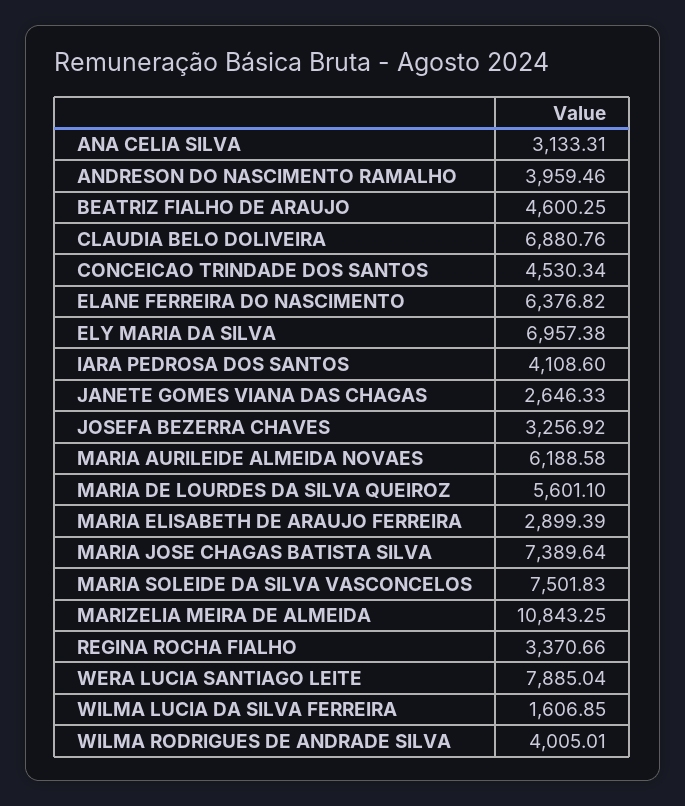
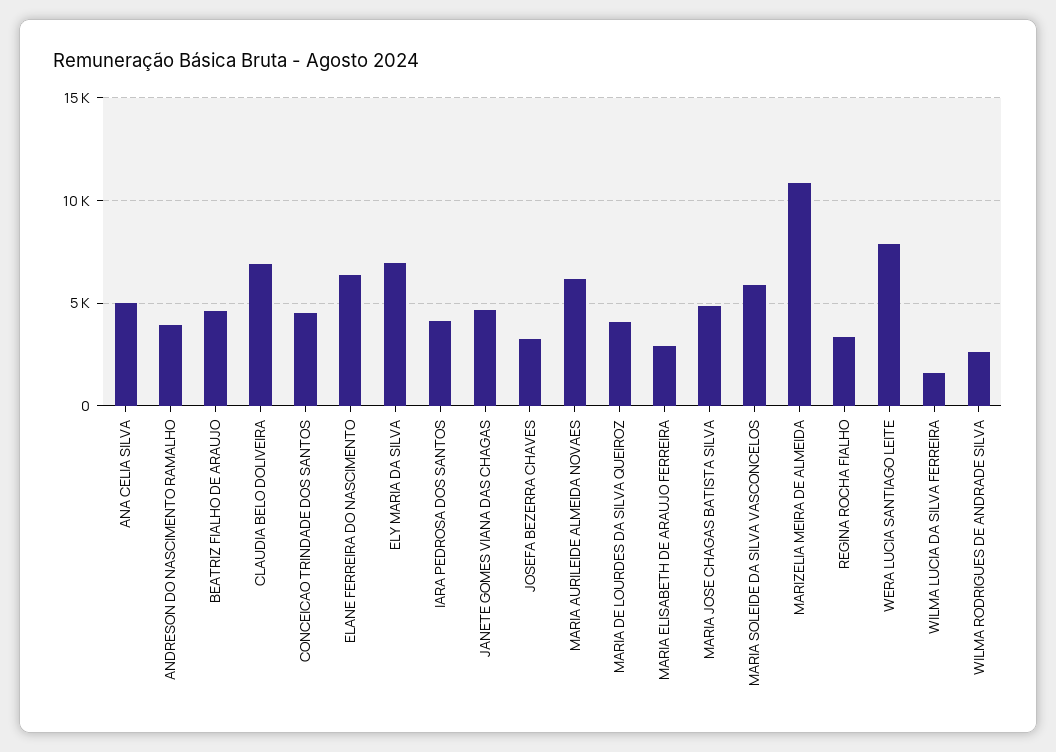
  {
-   "ANA CELIA SILVA": 3133.31,
+   "ANA CELIA SILVA": 5000,
    "ANDRESON DO NASCIMENTO RAMALHO": 3959.46,
    "BEATRIZ FIALHO DE ARAUJO": 4600.25,
    "CLAUDIA BELO DOLIVEIRA": 6880.76,
    "CONCEICAO TRINDADE DOS SANTOS": 4530.34,
    "ELANE FERREIRA DO NASCIMENTO": 6376.82,
    "ELY MARIA DA SILVA": 6957.38,
    "IARA PEDROSA DOS SANTOS": 4108.6,
-   "JANETE GOMES VIANA DAS CHAGAS": 2646.33,
+   "JANETE GOMES VIANA DAS CHAGAS": 4500,
    "JOSEFA BEZERRA CHAVES": 3256.92,
    "MARIA AURILEIDE ALMEIDA NOVAES": 6188.58,
-   "MARIA DE LOURDES DA SILVA QUEIROZ": 5601.1,
+   "MARIA DE LOURDES DA SILVA QUEIROZ": 4000,
    "MARIA ELISABETH DE ARAUJO FERREIRA": 2899.39,
-   "MARIA JOSE CHAGAS BATISTA SILVA": 7389.64,
+   "MARIA JOSE CHAGAS BATISTA SILVA": 5000,
-   "MARIA SOLEIDE DA SILVA VASCONCELOS": 7501.83,
+   "MARIA SOLEIDE DA SILVA VASCONCELOS": 6000,
    "MARIZELIA MEIRA DE ALMEIDA": 10843.25,
    "REGINA ROCHA FIALHO": 3370.66,
    "WERA LUCIA SANTIAGO LEITE": 7885.04,
    "WILMA LUCIA DA SILVA FERREIRA": 1606.85,
-   "WILMA RODRIGUES DE ANDRADE SILVA": 4005.01
+   "WILMA RODRIGUES DE ANDRADE SILVA": 2500
  }

